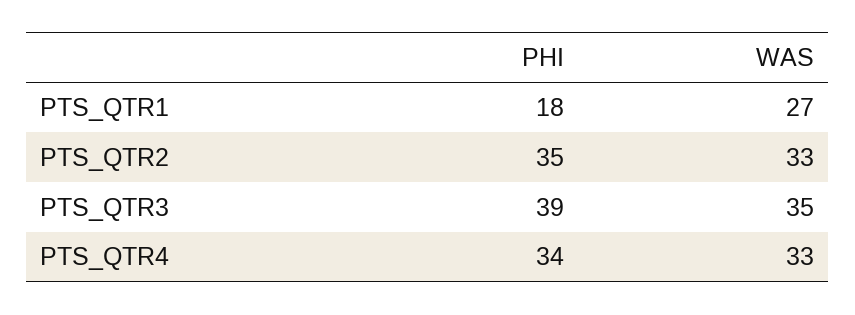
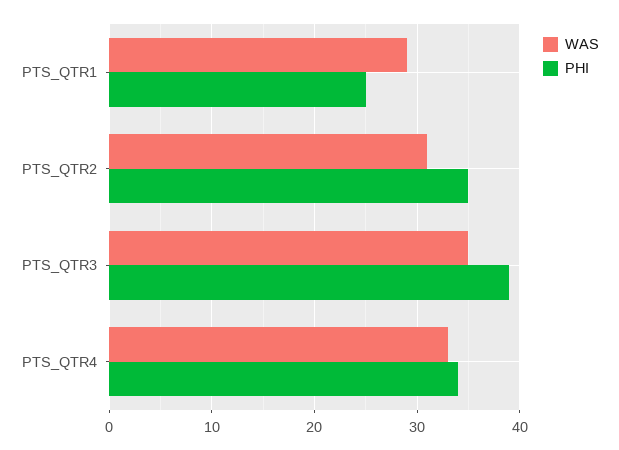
  {
    "PHI": {
-     "PTS_QTR1": 18,
+     "PTS_QTR1": 25,
      "PTS_QTR2": 35,
      "PTS_QTR3": 39,
      "PTS_QTR4": 34
    },
    "WAS": {
-     "PTS_QTR1": 27,
+     "PTS_QTR1": 29,
-     "PTS_QTR2": 33,
+     "PTS_QTR2": 31,
      "PTS_QTR3": 35,
      "PTS_QTR4": 33
    }
  }

